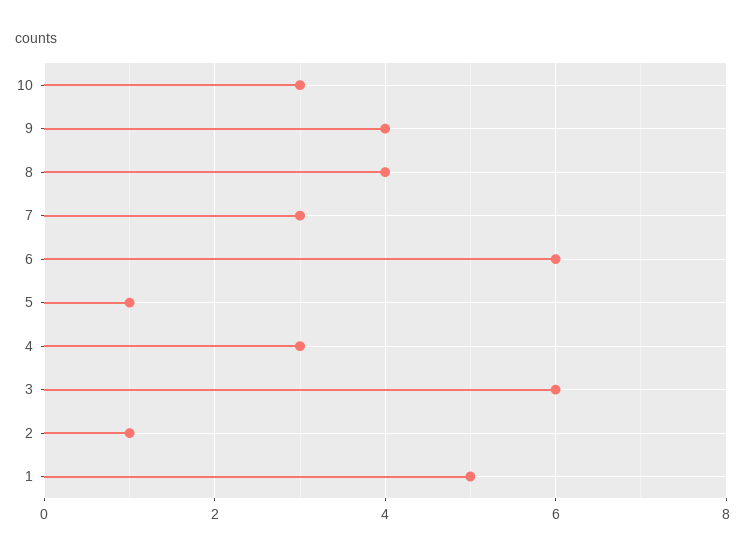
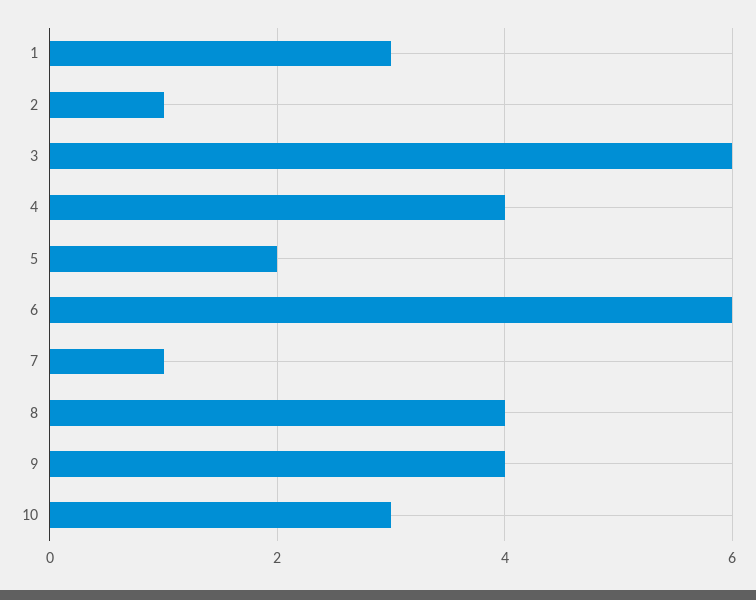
  {
    "10": 3,
    "9": 4,
    "8": 4,
-   "7": 3,
+   "7": 1,
    "6": 6,
-   "5": 1,
+   "5": 2,
-   "4": 3,
+   "4": 4,
    "3": 6,
    "2": 1,
-   "1": 5
+   "1": 3
  }

